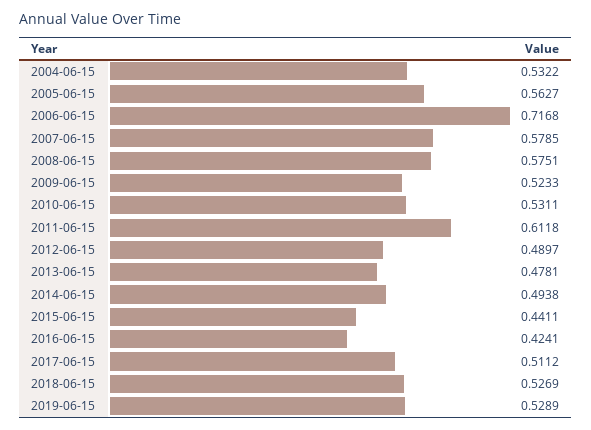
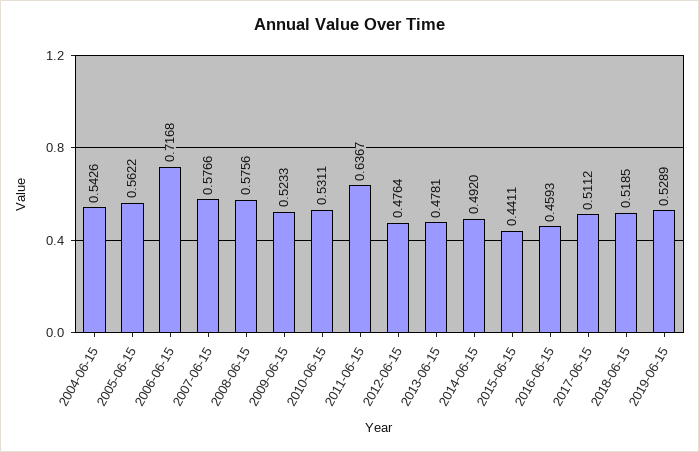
  {
-   "2004-06-15": 0.5322,
+   "2004-06-15": 0.5426,
-   "2005-06-15": 0.5627,
+   "2005-06-15": 0.5622,
    "2006-06-15": 0.7168,
-   "2007-06-15": 0.5785,
+   "2007-06-15": 0.5766,
-   "2008-06-15": 0.5751,
+   "2008-06-15": 0.5756,
    "2009-06-15": 0.5233,
    "2010-06-15": 0.5311,
-   "2011-06-15": 0.6118,
+   "2011-06-15": 0.6367,
-   "2012-06-15": 0.4897,
+   "2012-06-15": 0.4764,
    "2013-06-15": 0.4781,
-   "2014-06-15": 0.4938,
+   "2014-06-15": 0.492,
    "2015-06-15": 0.4411,
-   "2016-06-15": 0.4241,
+   "2016-06-15": 0.4593,
    "2017-06-15": 0.5112,
-   "2018-06-15": 0.5269,
+   "2018-06-15": 0.5185,
    "2019-06-15": 0.5289
  }

